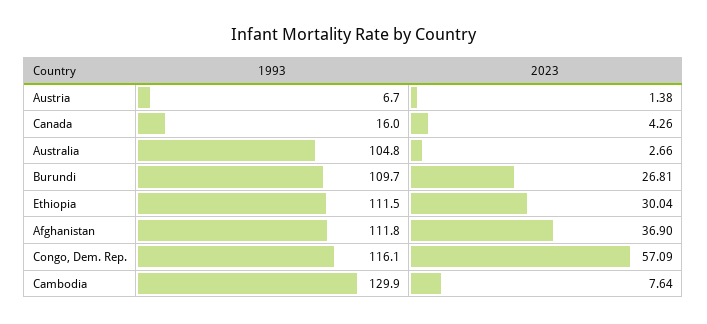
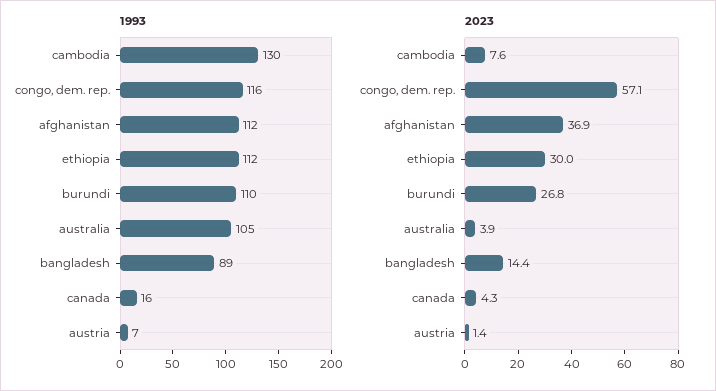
  {
    "1993": {
      "Austria": 6.7,
      "Canada": 16,
      "Australia": 104.8,
      "Burundi": 109.7,
      "Ethiopia": 111.5,
      "Afghanistan": 111.8,
      "Congo, Dem. Rep.": 116.1,
-     "Cambodia": 129.9
+     "Cambodia": 129.9,
+     "bangladesh": 89
    },
    "2023": {
      "Austria": 1.38,
      "Canada": 4.26,
-     "Australia": 2.66,
+     "Australia": 3.9,
      "Burundi": 26.81,
      "Ethiopia": 30.04,
      "Afghanistan": 36.9,
      "Congo, Dem. Rep.": 57.09,
-     "Cambodia": 7.64
+     "Cambodia": 7.64,
+     "bangladesh": 14.4
    }
  }

